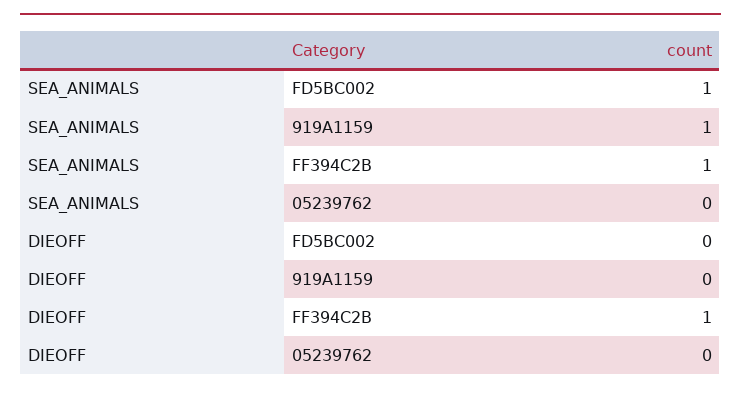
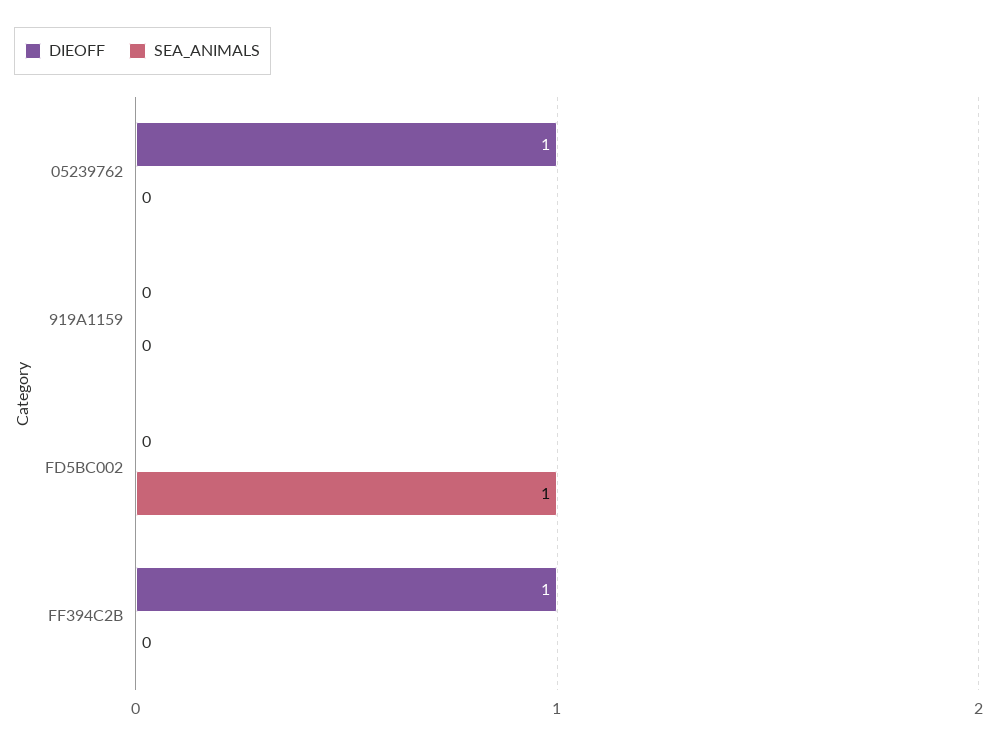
  {
    "SEA_ANIMALS": {
      "FD5BC002": 1,
-     "919A1159": 1,
+     "919A1159": 0,
-     "FF394C2B": 1,
+     "FF394C2B": 0,
      "05239762": 0
    },
    "DIEOFF": {
      "FD5BC002": 0,
      "919A1159": 0,
      "FF394C2B": 1,
-     "05239762": 0
+     "05239762": 1
    }
  }

